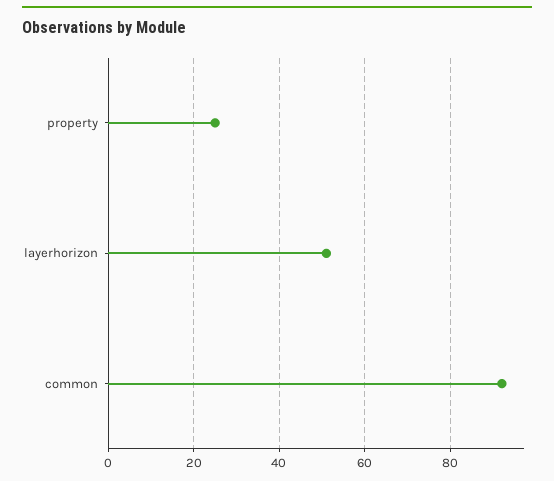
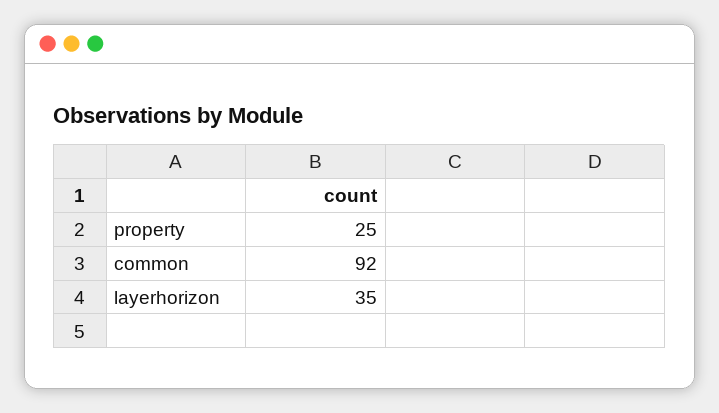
  {
    "property": 25,
-   "layerhorizon": 50,
+   "layerhorizon": 35,
    "common": 92
  }

